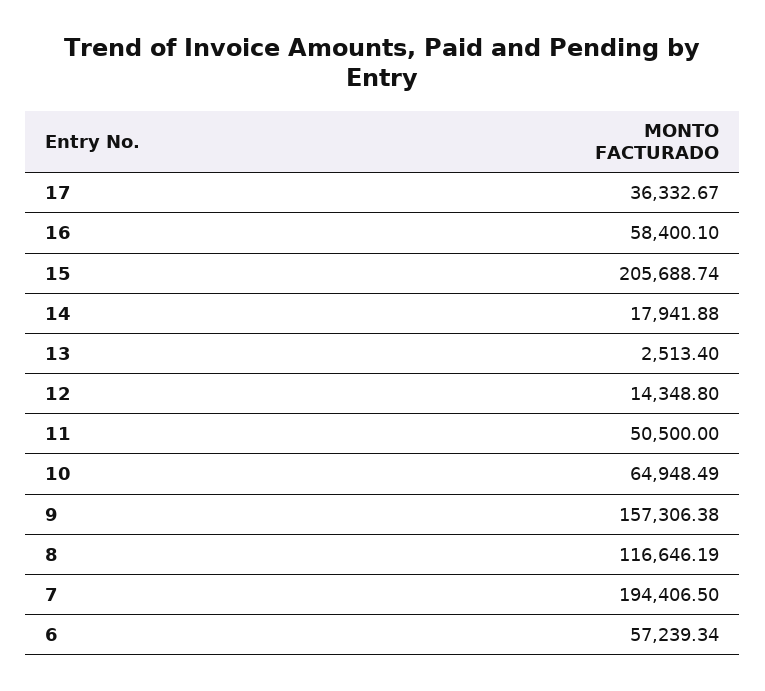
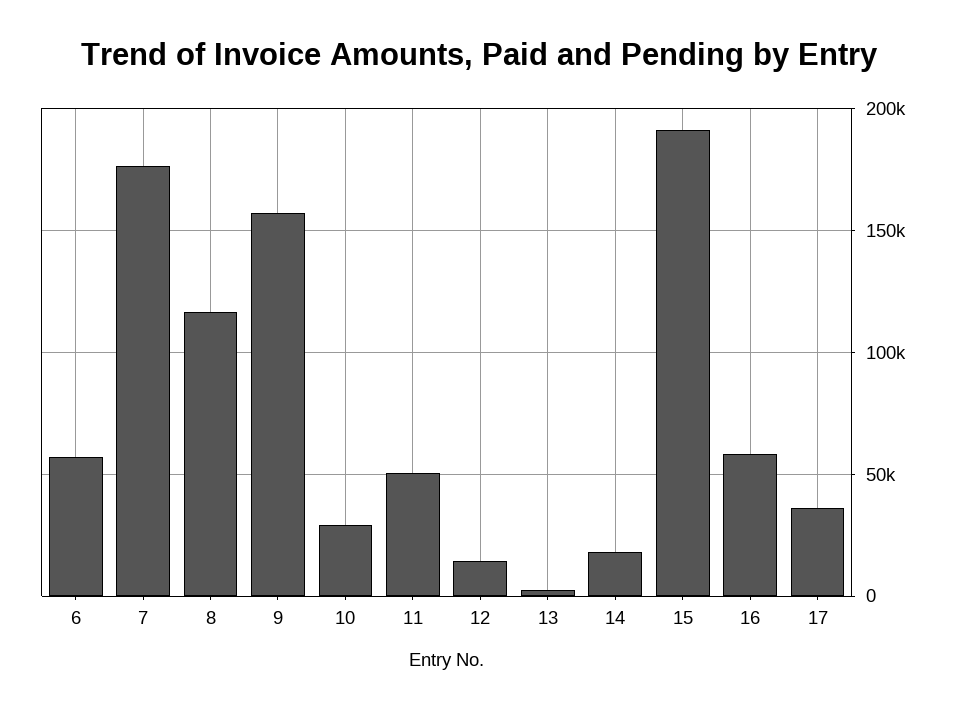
  {
    "17": 36332.67,
    "16": 58400.1,
-   "15": 205688.74,
+   "15": 190000,
    "14": 17941.88,
    "13": 2513.4,
    "12": 14348.8,
    "11": 50500,
-   "10": 64948.49,
+   "10": 30000,
    "9": 157306.38,
    "8": 116646.19,
-   "7": 194406.5,
+   "7": 175000,
    "6": 57239.34
  }

